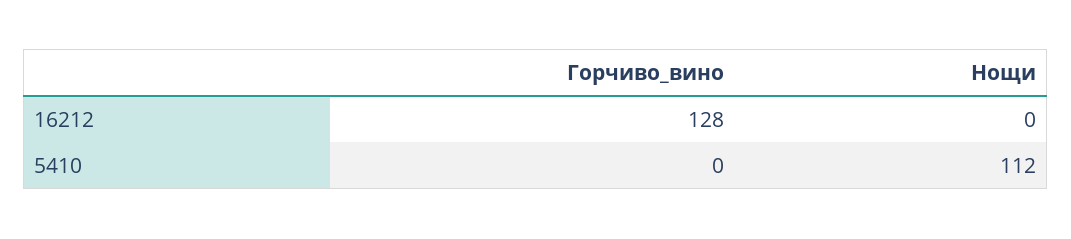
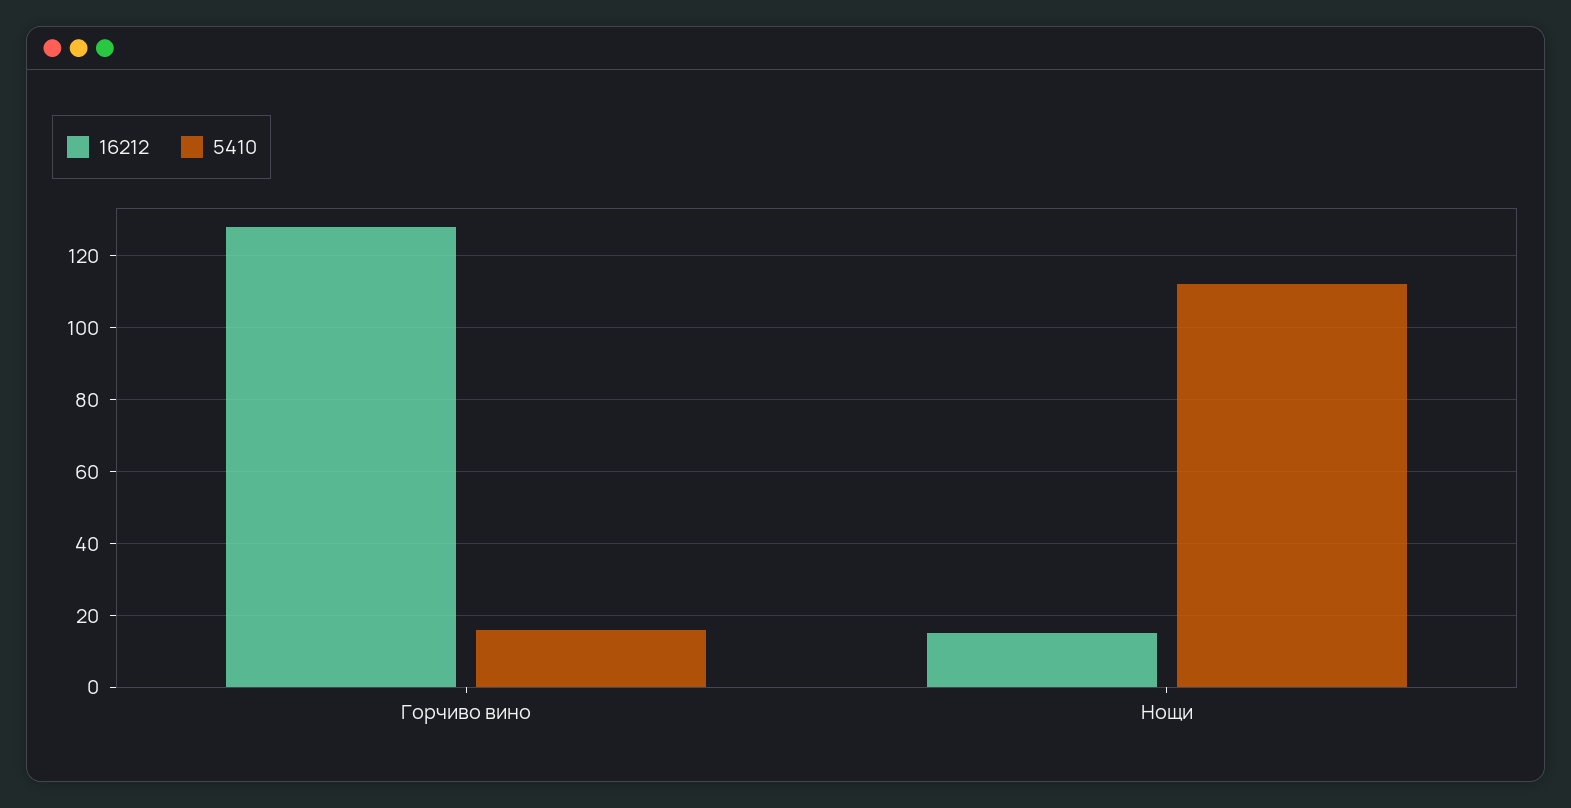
  {
    "16212": {
      "Горчиво_вино": 128,
-     "Нощи": 0
+     "Нощи": 15
    },
    "5410": {
-     "Горчиво_вино": 0,
+     "Горчиво_вино": 15,
      "Нощи": 112
    }
  }

